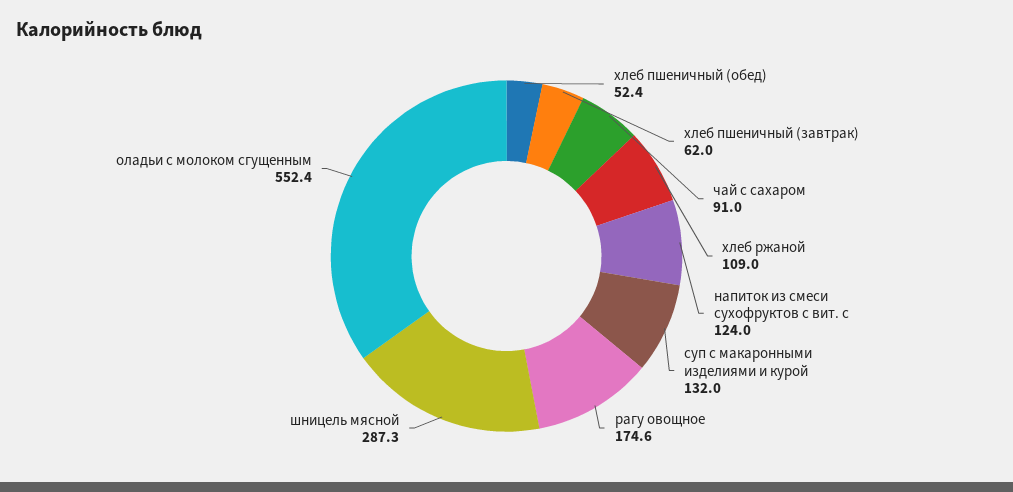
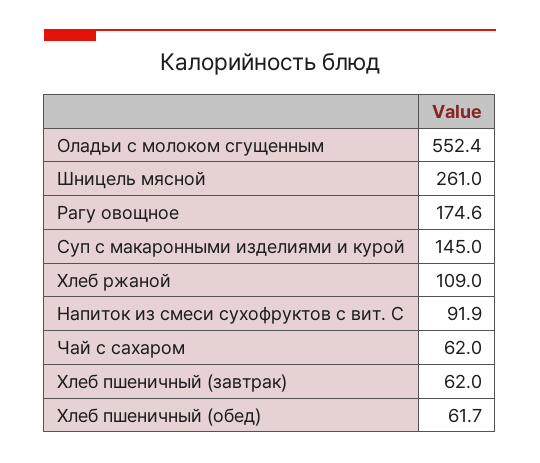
  {
-   "хлеб пшеничный (обед)": 52.4,
+   "хлеб пшеничный (обед)": 61.7,
    "хлеб пшеничный (завтрак)": 62,
-   "чай с сахаром": 91,
+   "чай с сахаром": 62,
    "хлеб ржаной": 109,
-   "напиток из смеси сухофруктов с вит. с": 124,
+   "напиток из смеси сухофруктов с вит. с": 91.9,
-   "суп с макаронными изделиями и курой": 132,
+   "суп с макаронными изделиями и курой": 145,
    "рагу овощное": 174.6,
-   "шницель мясной": 287.3,
+   "шницель мясной": 261,
    "оладьи с молоком сгущенным": 552.4
  }

